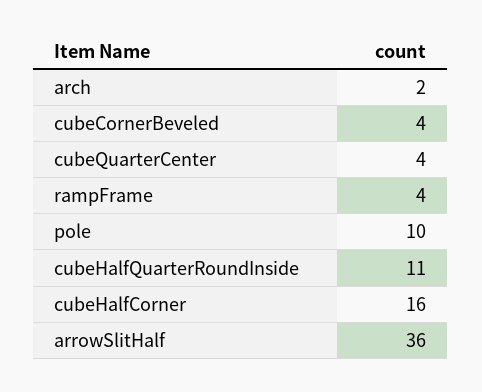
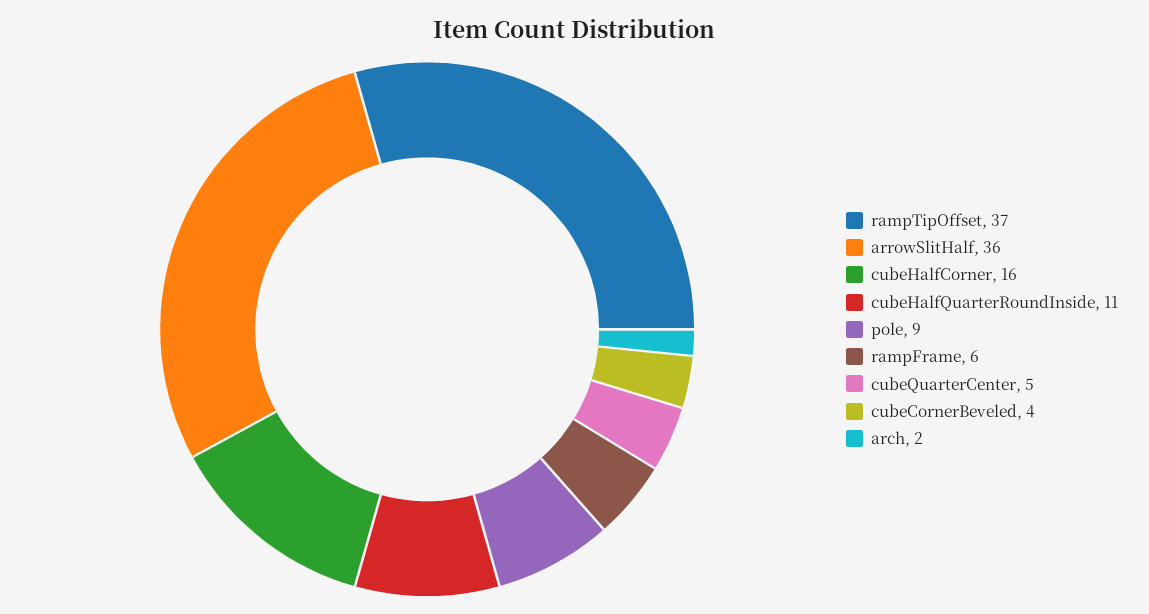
  {
    "arch": 2,
    "cubeCornerBeveled": 4,
-   "cubeQuarterCenter": 4,
+   "cubeQuarterCenter": 5,
-   "rampFrame": 4,
+   "rampFrame": 6,
-   "pole": 10,
+   "pole": 9,
    "cubeHalfQuarterRoundInside": 11,
    "cubeHalfCorner": 16,
-   "arrowSlitHalf": 36
+   "arrowSlitHalf": 36,
+   "rampTipOffset": 37
  }

